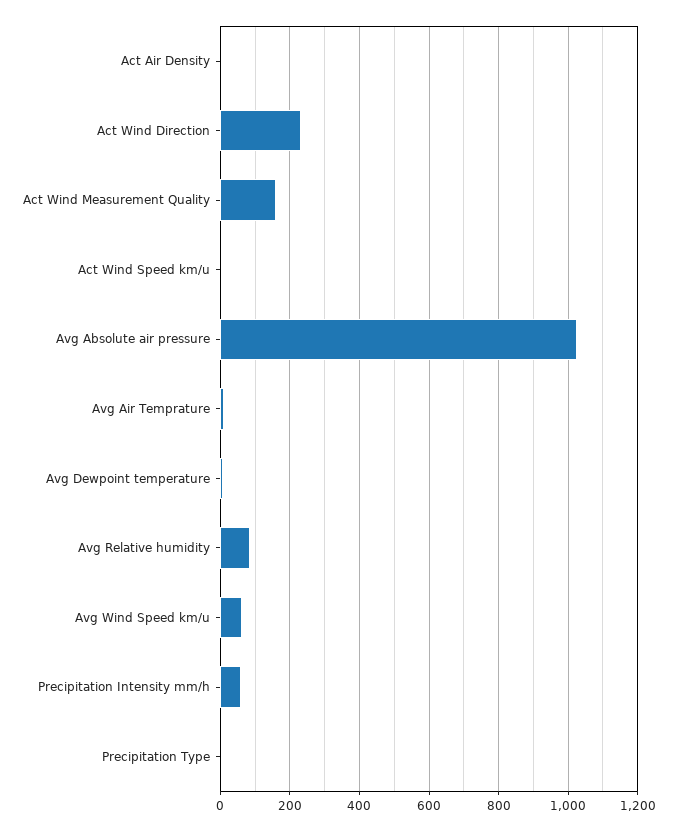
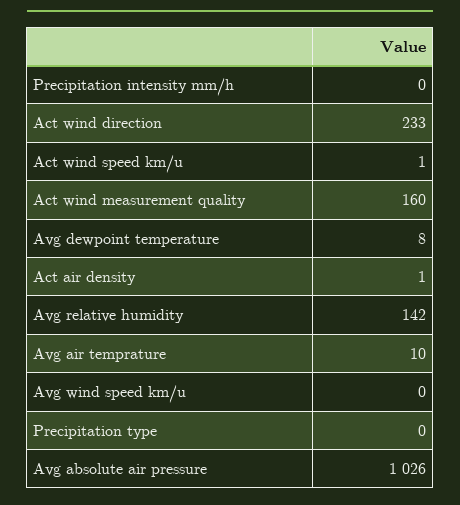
  {
    "Act Air Density": 1,
    "Act Wind Direction": 233,
    "Act Wind Measurement Quality": 160,
    "Act Wind Speed km/u": 1,
    "Avg Absolute air pressure": 1026,
    "Avg Air Temprature": 10,
    "Avg Dewpoint temperature": 8,
-   "Avg Relative humidity": 80,
+   "Avg Relative humidity": 142,
-   "Avg Wind Speed km/u": 60,
+   "Avg Wind Speed km/u": 0,
-   "Precipitation Intensity mm/h": 60,
+   "Precipitation Intensity mm/h": 0,
    "Precipitation Type": 0
  }

